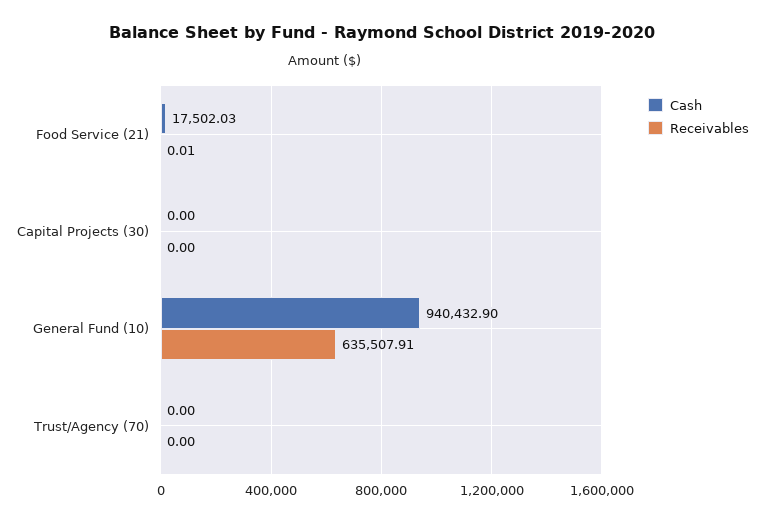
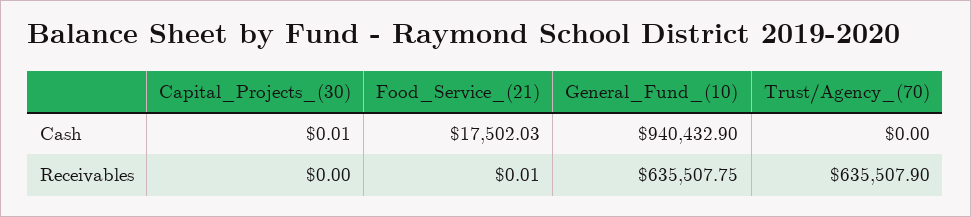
  {
    "Cash": {
      "Food Service (21)": 17502.03,
-     "Capital Projects (30)": 0,
+     "Capital Projects (30)": 0.01,
      "General Fund (10)": 940432.9,
      "Trust/Agency (70)": 0
    },
    "Receivables": {
      "Food Service (21)": 0.01,
      "Capital Projects (30)": 0,
-     "General Fund (10)": 635507.91,
+     "General Fund (10)": 635507.75,
-     "Trust/Agency (70)": 0
+     "Trust/Agency (70)": 635507.9
    }
  }

